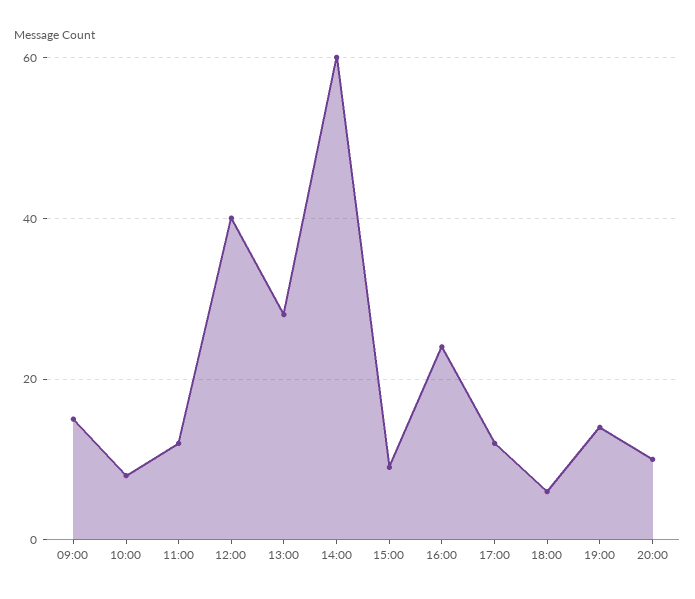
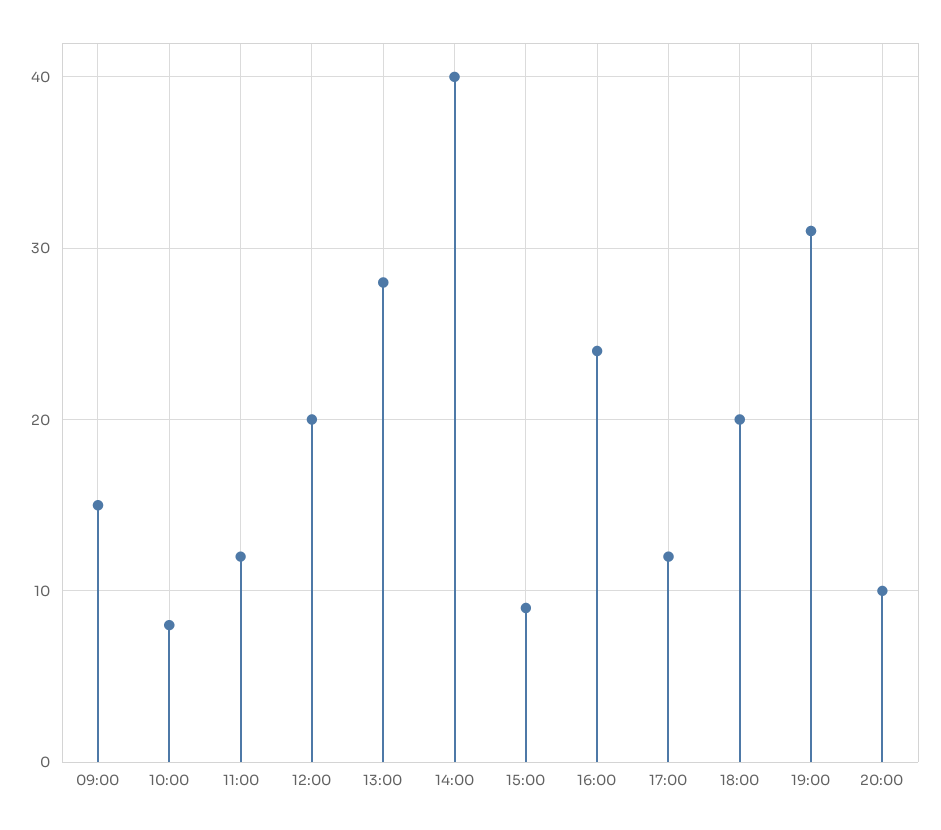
  {
    "09:00": 15,
    "10:00": 8,
    "11:00": 12,
-   "12:00": 40,
+   "12:00": 20,
    "13:00": 28,
-   "14:00": 60,
+   "14:00": 40,
    "15:00": 9,
    "16:00": 24,
    "17:00": 12,
-   "18:00": 5,
+   "18:00": 20,
-   "19:00": 15,
+   "19:00": 31,
    "20:00": 10
  }

